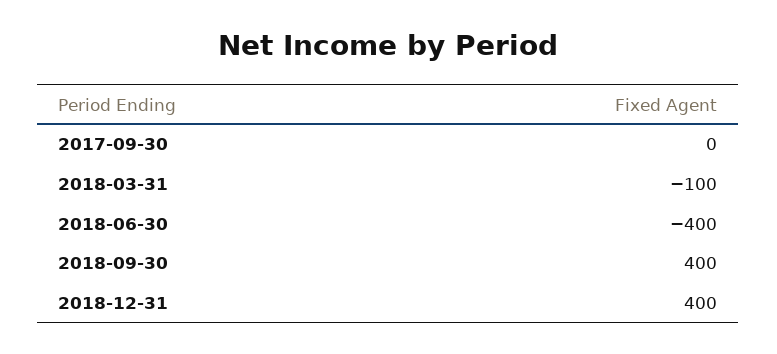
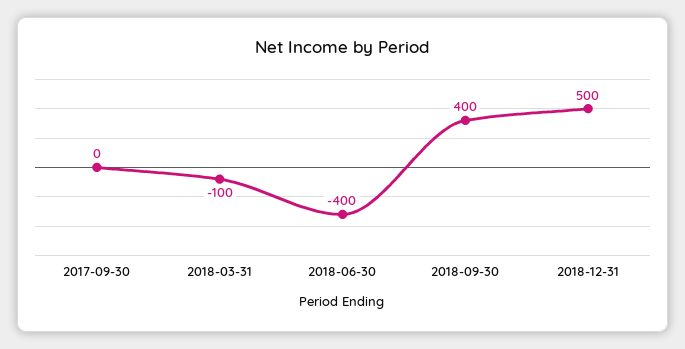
  {
    "2017-09-30": 0,
    "2018-03-31": -100,
    "2018-06-30": -400,
    "2018-09-30": 400,
-   "2018-12-31": 400
+   "2018-12-31": 500
  }

